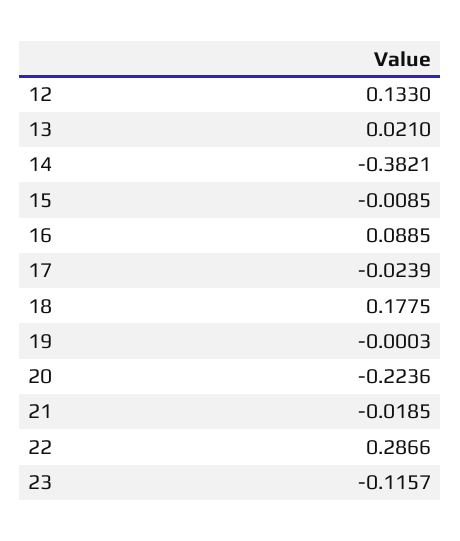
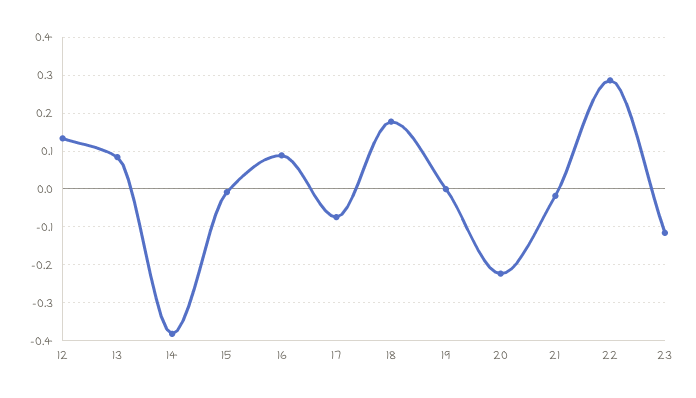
  {
    "12": 0.133,
-   "13": 0.021,
+   "13": 0.08,
    "14": -0.3821,
    "15": -0.0085,
    "16": 0.0885,
-   "17": -0.0239,
+   "17": -0.08,
    "18": 0.1775,
    "19": -0.0003,
    "20": -0.2236,
    "21": -0.0185,
    "22": 0.2866,
    "23": -0.1157
  }

